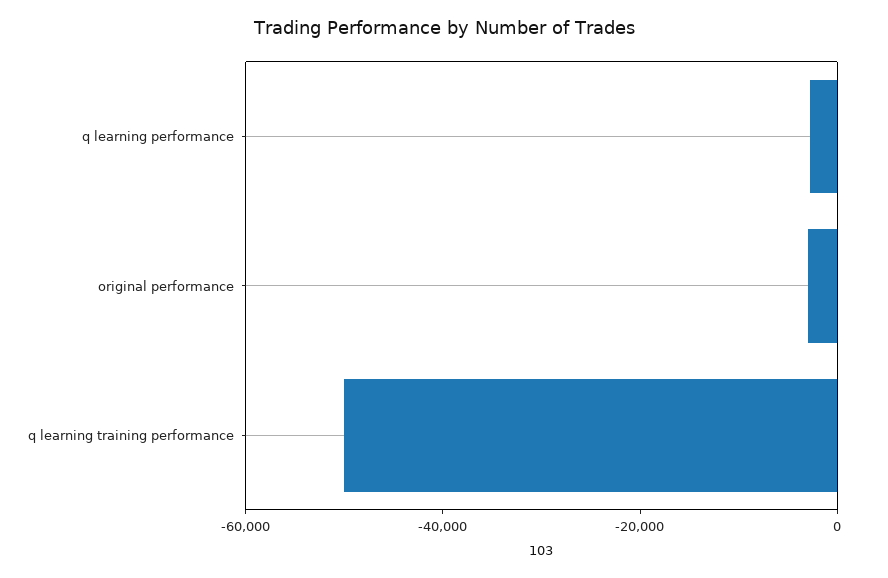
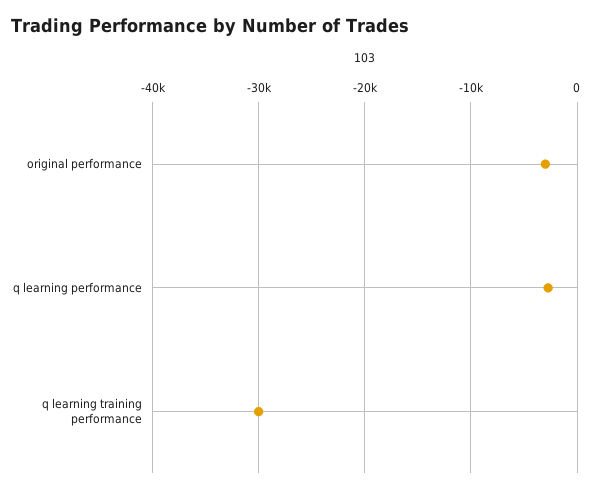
  {
    "q learning performance": -3000,
    "original performance": -3000,
-   "q learning training performance": -50000
+   "q learning training performance": -30000
  }

